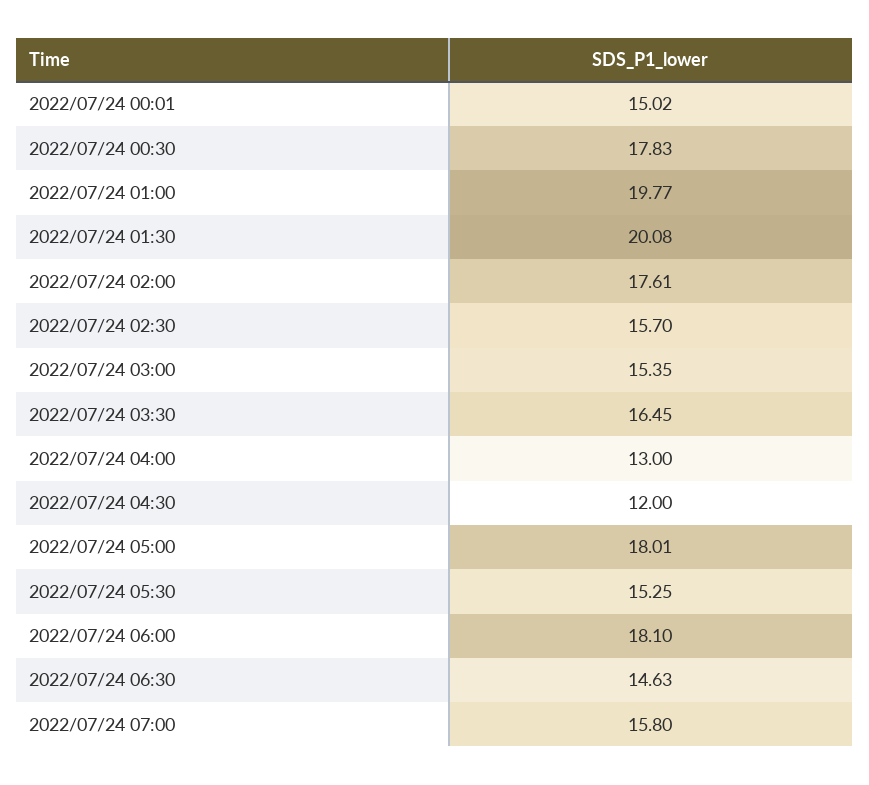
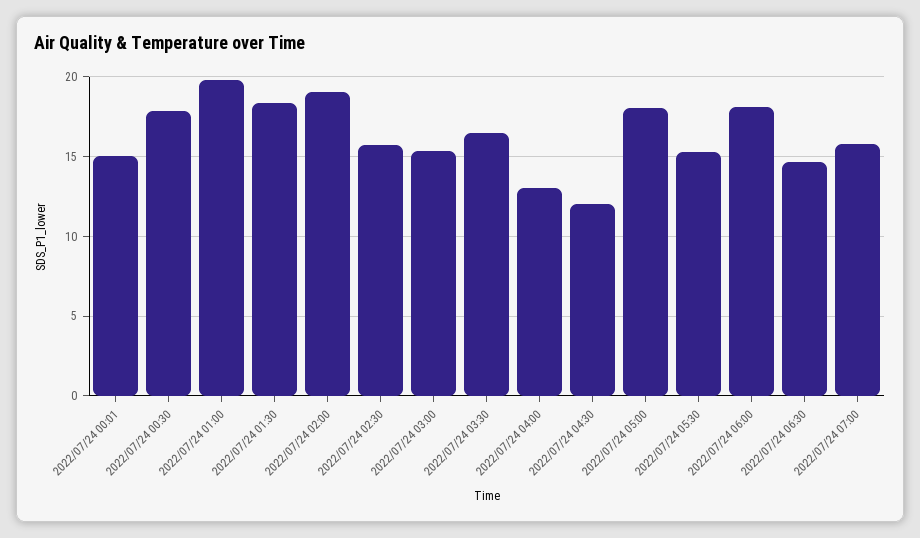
  {
    "2022/07/24 00:01": 15.02,
    "2022/07/24 00:30": 17.83,
    "2022/07/24 01:00": 19.77,
-   "2022/07/24 01:30": 20.08,
+   "2022/07/24 01:30": 18.5,
-   "2022/07/24 02:00": 17.61,
+   "2022/07/24 02:00": 19,
    "2022/07/24 02:30": 15.7,
    "2022/07/24 03:00": 15.35,
    "2022/07/24 03:30": 16.45,
    "2022/07/24 04:00": 13,
    "2022/07/24 04:30": 12,
    "2022/07/24 05:00": 18.01,
    "2022/07/24 05:30": 15.25,
    "2022/07/24 06:00": 18.1,
    "2022/07/24 06:30": 14.63,
    "2022/07/24 07:00": 15.8
  }

